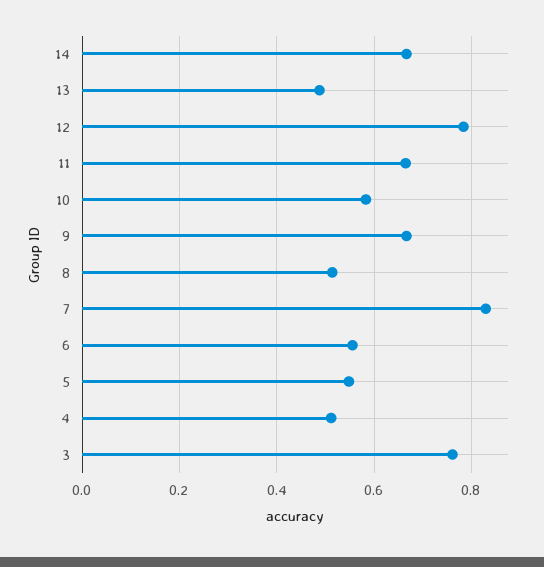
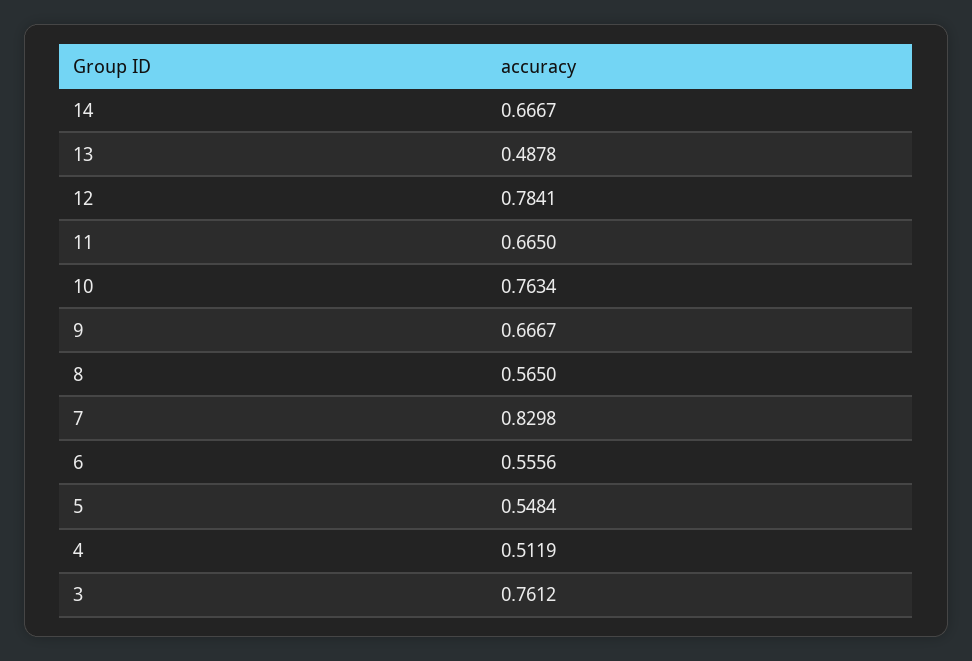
  {
    "14": 0.6667,
    "13": 0.4878,
    "12": 0.7841,
    "11": 0.665,
-   "10": 0.58,
+   "10": 0.7634,
    "9": 0.6667,
-   "8": 0.52,
+   "8": 0.565,
    "7": 0.8298,
    "6": 0.5556,
    "5": 0.5484,
    "4": 0.5119,
    "3": 0.7612
  }

